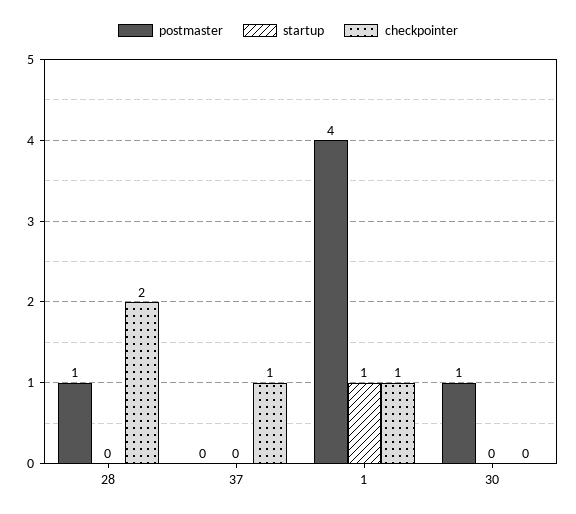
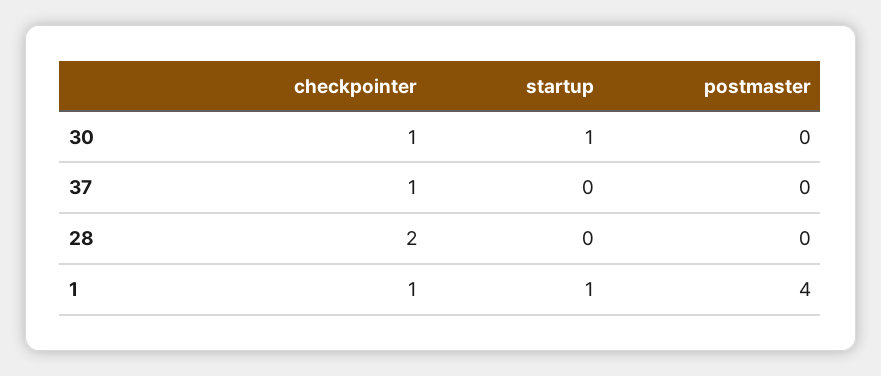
  {
    "postmaster": {
-     "28": 1,
+     "28": 0,
      "37": 0,
      "1": 4,
-     "30": 1
+     "30": 0
    },
    "startup": {
      "28": 0,
      "37": 0,
      "1": 1,
-     "30": 0
+     "30": 1
    },
    "checkpointer": {
      "28": 2,
      "37": 1,
      "1": 1,
-     "30": 0
+     "30": 1
    }
  }

